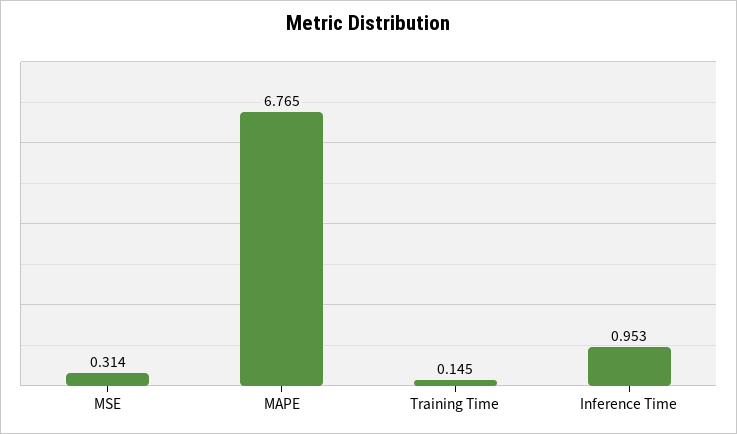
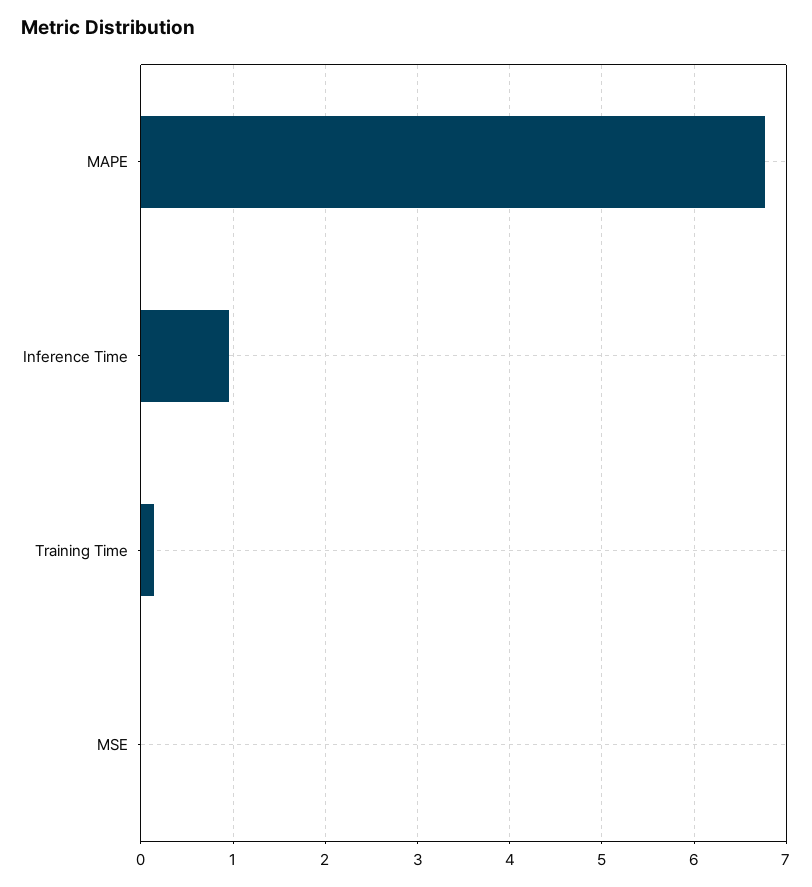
  {
-   "MSE": 0.314,
+   "MSE": 0,
    "MAPE": 6.765,
    "Training Time": 0.145,
    "Inference Time": 0.953
  }

